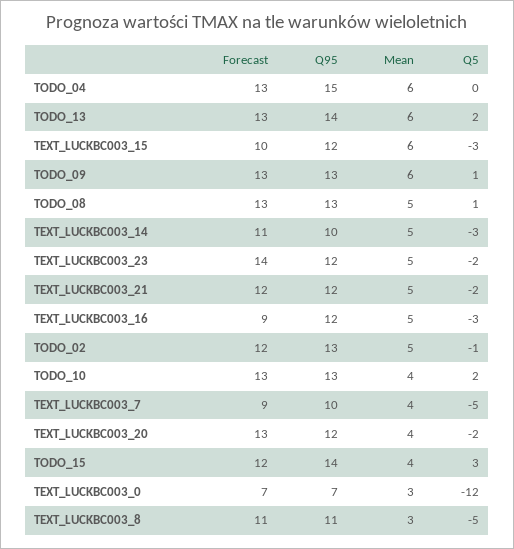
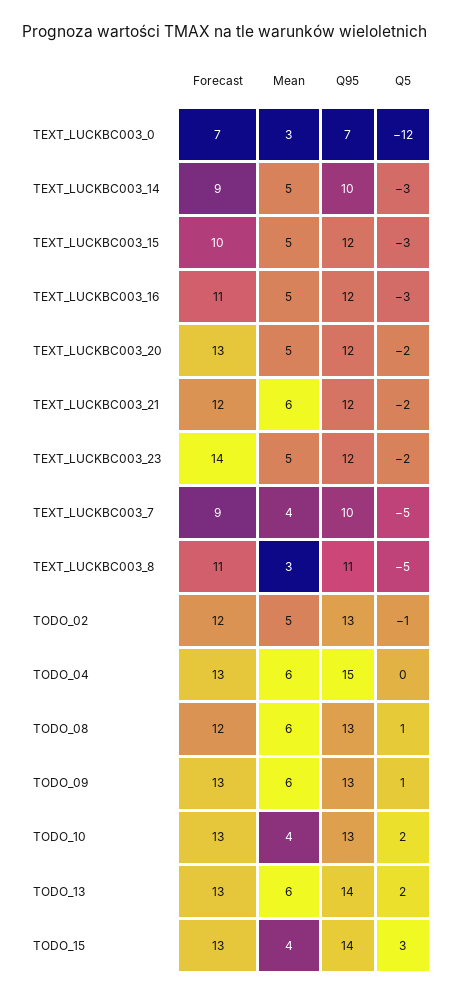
  {
    "Forecast": {
      "TODO_04": 13,
      "TODO_13": 13,
      "TEXT_LUCKBC003_15": 10,
      "TODO_09": 13,
-     "TODO_08": 13,
+     "TODO_08": 12,
-     "TEXT_LUCKBC003_14": 11,
+     "TEXT_LUCKBC003_14": 9,
      "TEXT_LUCKBC003_23": 14,
      "TEXT_LUCKBC003_21": 12,
-     "TEXT_LUCKBC003_16": 9,
+     "TEXT_LUCKBC003_16": 11,
      "TODO_02": 12,
      "TODO_10": 13,
      "TEXT_LUCKBC003_7": 9,
      "TEXT_LUCKBC003_20": 13,
-     "TODO_15": 12,
+     "TODO_15": 13,
      "TEXT_LUCKBC003_0": 7,
      "TEXT_LUCKBC003_8": 11
    },
    "Q95": {
      "TODO_04": 15,
      "TODO_13": 14,
      "TEXT_LUCKBC003_15": 12,
      "TODO_09": 13,
      "TODO_08": 13,
      "TEXT_LUCKBC003_14": 10,
      "TEXT_LUCKBC003_23": 12,
      "TEXT_LUCKBC003_21": 12,
      "TEXT_LUCKBC003_16": 12,
      "TODO_02": 13,
      "TODO_10": 13,
      "TEXT_LUCKBC003_7": 10,
      "TEXT_LUCKBC003_20": 12,
      "TODO_15": 14,
      "TEXT_LUCKBC003_0": 7,
      "TEXT_LUCKBC003_8": 11
    },
    "Mean": {
      "TODO_04": 6,
      "TODO_13": 6,
-     "TEXT_LUCKBC003_15": 6,
+     "TEXT_LUCKBC003_15": 5,
      "TODO_09": 6,
-     "TODO_08": 5,
+     "TODO_08": 6,
      "TEXT_LUCKBC003_14": 5,
      "TEXT_LUCKBC003_23": 5,
-     "TEXT_LUCKBC003_21": 5,
+     "TEXT_LUCKBC003_21": 6,
      "TEXT_LUCKBC003_16": 5,
      "TODO_02": 5,
      "TODO_10": 4,
      "TEXT_LUCKBC003_7": 4,
-     "TEXT_LUCKBC003_20": 4,
+     "TEXT_LUCKBC003_20": 5,
      "TODO_15": 4,
      "TEXT_LUCKBC003_0": 3,
      "TEXT_LUCKBC003_8": 3
    },
    "Q5": {
      "TODO_04": 0,
      "TODO_13": 2,
      "TEXT_LUCKBC003_15": -3,
      "TODO_09": 1,
      "TODO_08": 1,
      "TEXT_LUCKBC003_14": -3,
      "TEXT_LUCKBC003_23": -2,
      "TEXT_LUCKBC003_21": -2,
      "TEXT_LUCKBC003_16": -3,
      "TODO_02": -1,
      "TODO_10": 2,
      "TEXT_LUCKBC003_7": -5,
      "TEXT_LUCKBC003_20": -2,
      "TODO_15": 3,
      "TEXT_LUCKBC003_0": -12,
      "TEXT_LUCKBC003_8": -5
    }
  }

